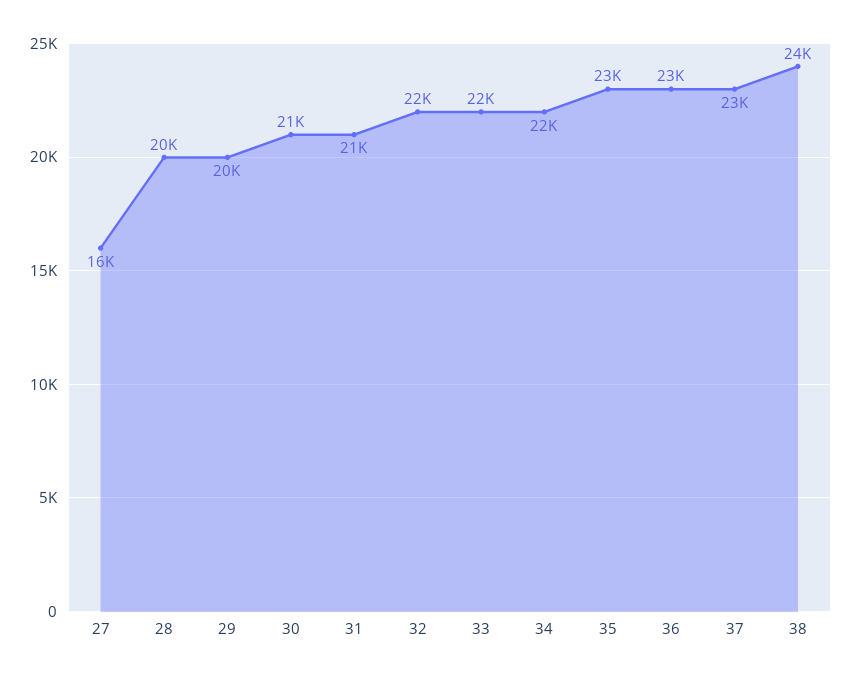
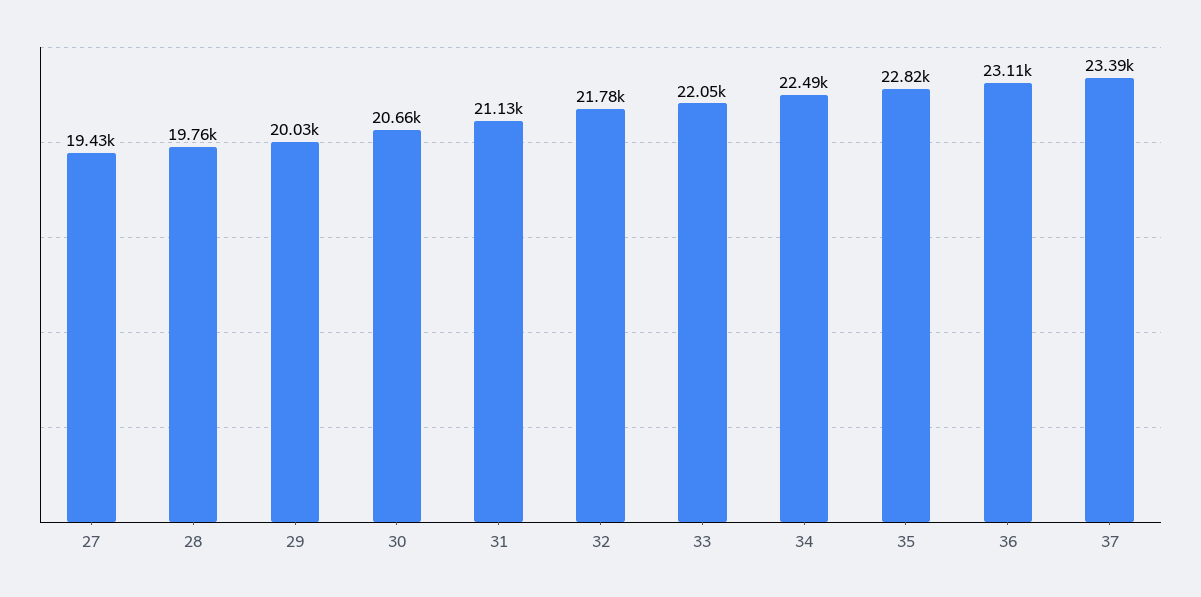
  {
-   "27": 16000,
+   "27": 19430,
    "28": 19760,
    "29": 20030,
    "30": 20660,
    "31": 21130,
    "32": 21780,
    "33": 22050,
    "34": 22490,
    "35": 22820,
    "36": 23110,
-   "37": 23390,
+   "37": 23390
-   "38": 24000
  }

